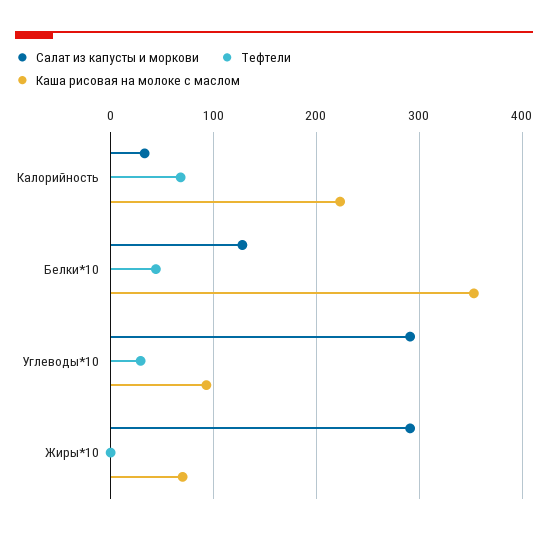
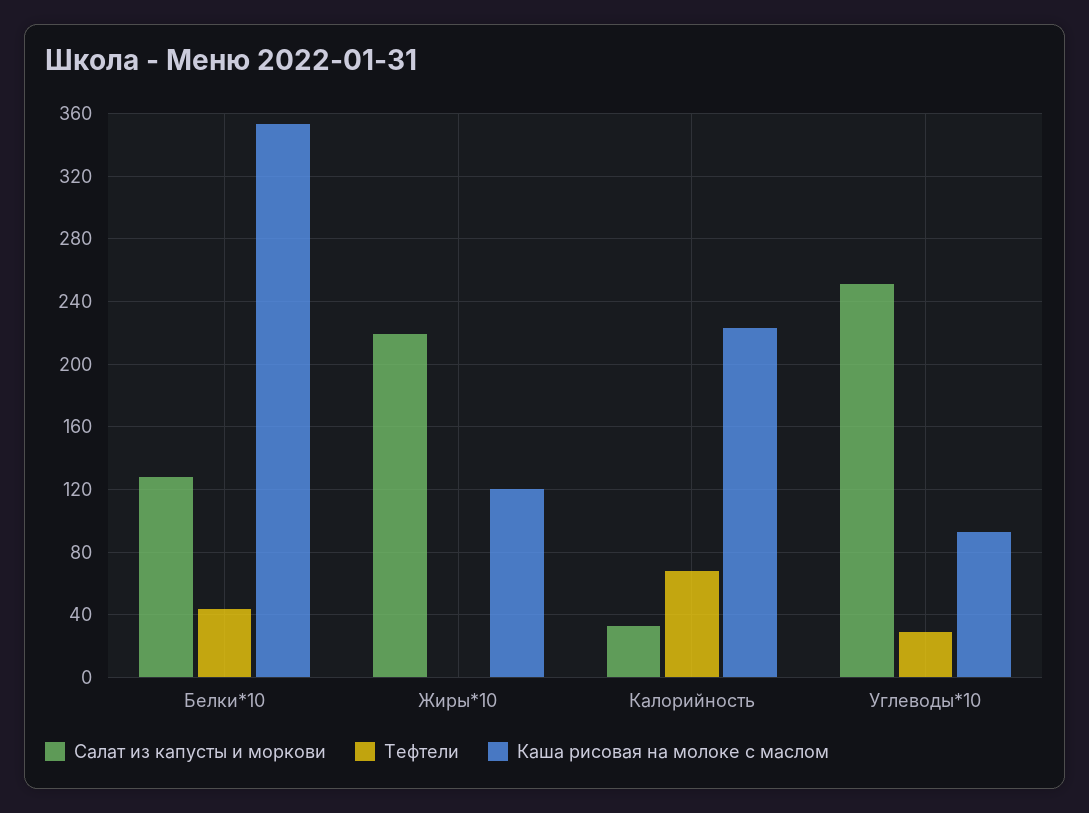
  {
    "Салат из капусты и моркови": {
      "Калорийность": 35,
      "Белки*10": 130,
-     "Углеводы*10": 290,
+     "Углеводы*10": 250,
-     "Жиры*10": 290
+     "Жиры*10": 220
    },
    "Тефтели": {
      "Калорийность": 70,
      "Белки*10": 45,
      "Углеводы*10": 30,
      "Жиры*10": 0
    },
    "Каша рисовая на молоке с маслом": {
      "Калорийность": 225,
      "Белки*10": 355,
      "Углеводы*10": 95,
-     "Жиры*10": 70
+     "Жиры*10": 120
    }
  }

